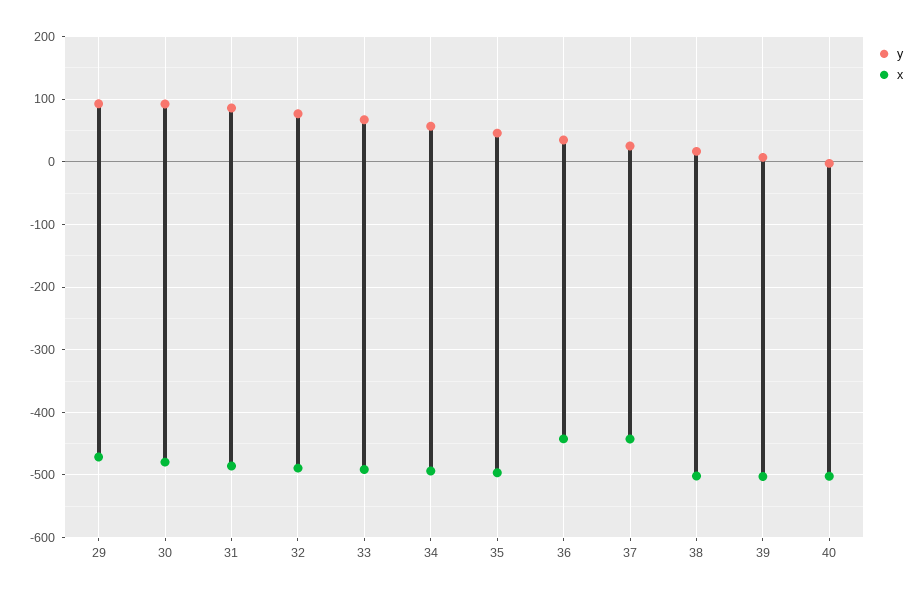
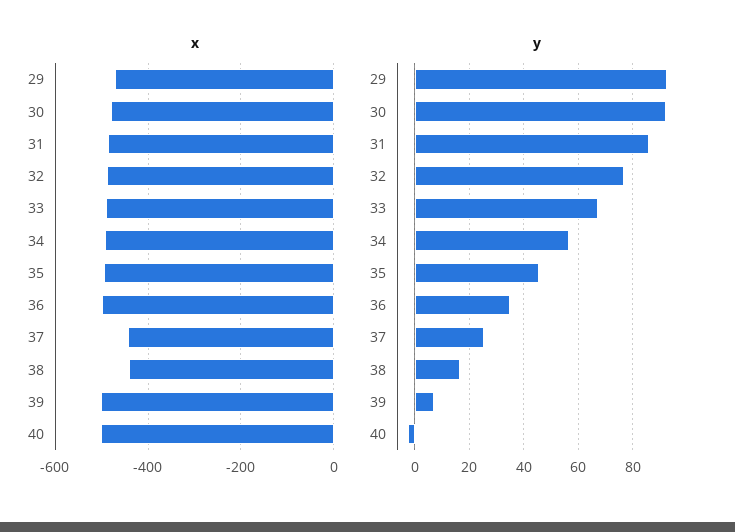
  {
    "y": {
      "29": 92.5,
      "30": 92.5,
      "31": 85,
      "32": 77.5,
      "33": 67.5,
      "34": 57.5,
      "35": 45,
      "36": 35,
      "37": 25,
      "38": 17.5,
      "39": 7.5,
      "40": -2.5
    },
    "x": {
      "29": -470,
      "30": -480,
      "31": -490,
      "32": -490,
      "33": -490,
      "34": -490,
      "35": -500,
-     "36": -440,
+     "36": -500,
      "37": -440,
-     "38": -500,
+     "38": -440,
      "39": -500,
      "40": -500
    }
  }

